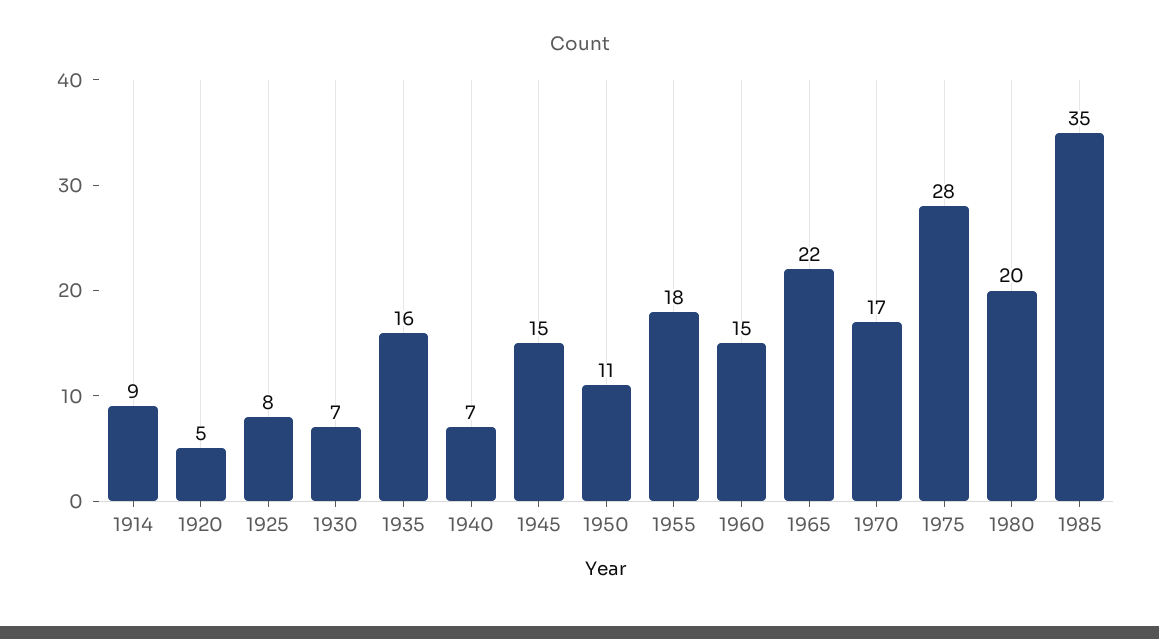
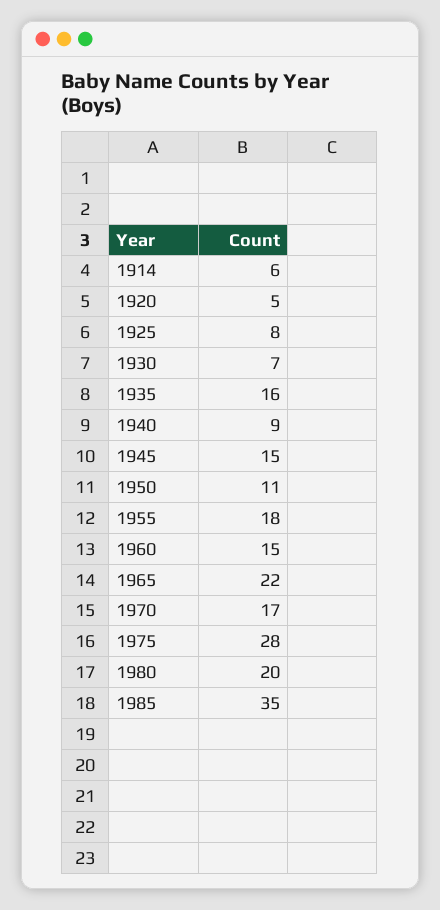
  {
-   "1914": 9,
+   "1914": 6,
    "1920": 5,
    "1925": 8,
    "1930": 7,
    "1935": 16,
-   "1940": 7,
+   "1940": 9,
    "1945": 15,
    "1950": 11,
    "1955": 18,
    "1960": 15,
    "1965": 22,
    "1970": 17,
    "1975": 28,
    "1980": 20,
    "1985": 35
  }

